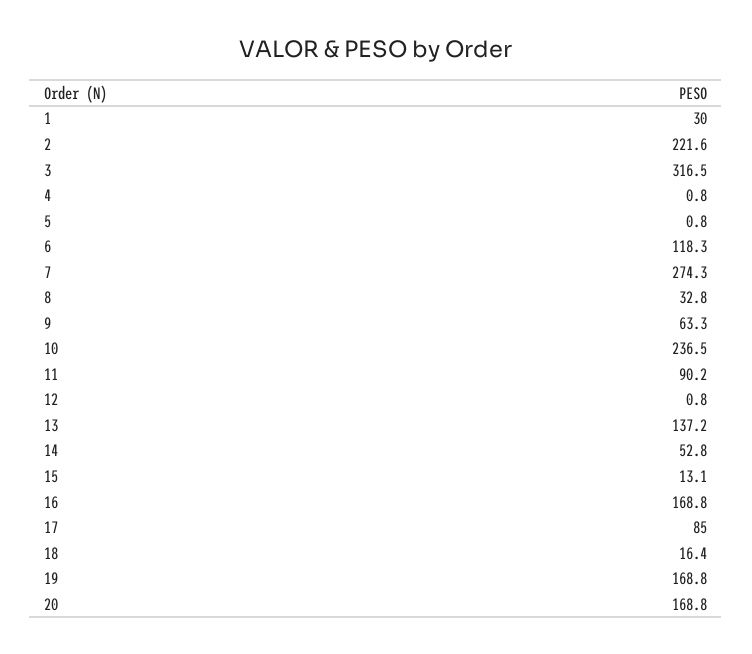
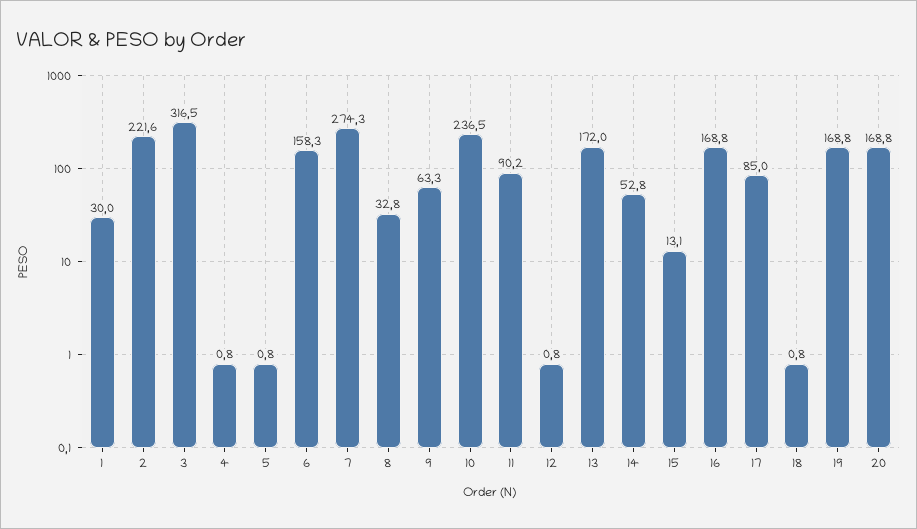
  {
    "1": 30,
    "2": 221.6,
    "3": 316.5,
    "4": 0.8,
    "5": 0.8,
-   "6": 118.3,
+   "6": 158.3,
    "7": 274.3,
    "8": 32.8,
    "9": 63.3,
    "10": 236.5,
    "11": 90.2,
    "12": 0.8,
-   "13": 137.2,
+   "13": 172,
    "14": 52.8,
    "15": 13.1,
    "16": 168.8,
    "17": 85,
-   "18": 16.4,
+   "18": 0.8,
    "19": 168.8,
    "20": 168.8
  }

